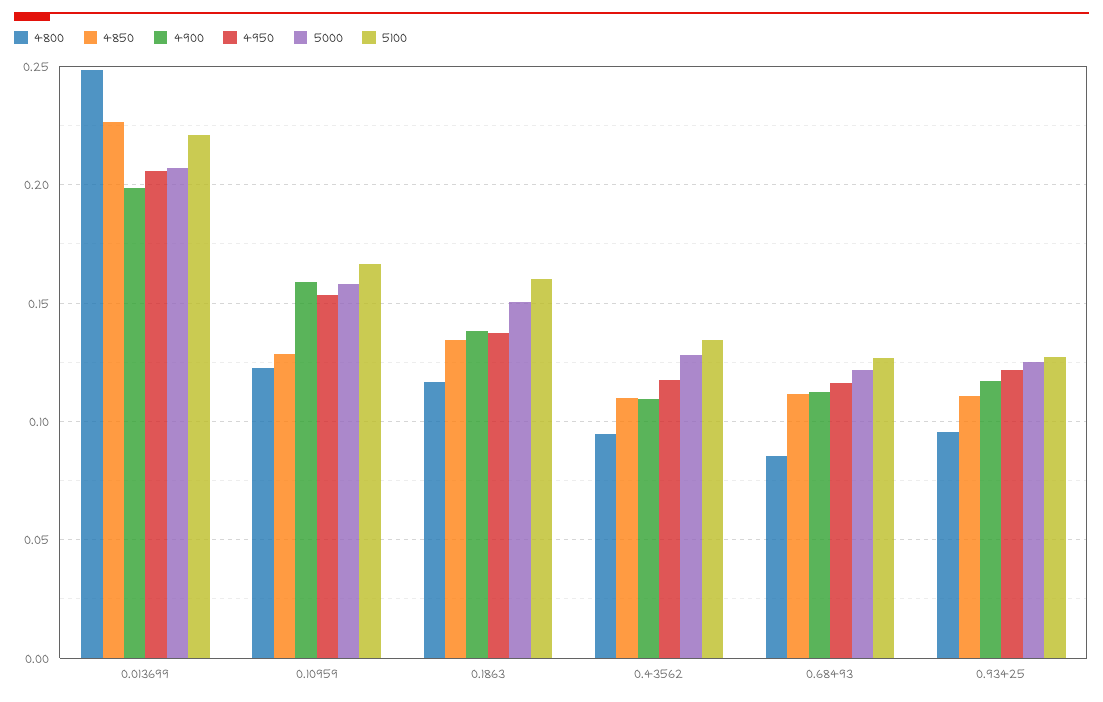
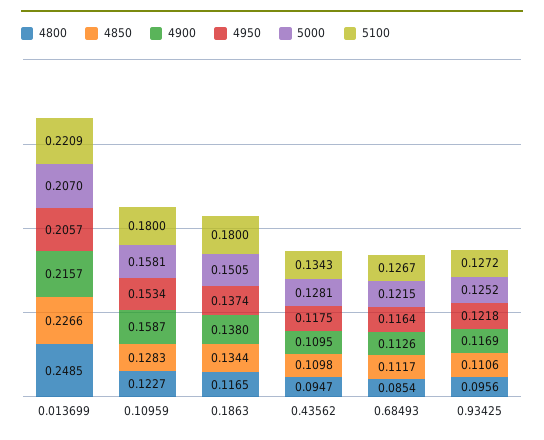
  {
    "4800": {
      "0.013699": 0.2485,
      "0.10959": 0.1227,
      "0.1863": 0.1165,
      "0.43562": 0.0947,
      "0.68493": 0.0854,
      "0.93425": 0.0956
    },
    "4850": {
      "0.013699": 0.2266,
      "0.10959": 0.1283,
      "0.1863": 0.1344,
      "0.43562": 0.1098,
      "0.68493": 0.1117,
      "0.93425": 0.1106
    },
    "4900": {
-     "0.013699": 0.2,
+     "0.013699": 0.2157,
      "0.10959": 0.1587,
      "0.1863": 0.138,
      "0.43562": 0.1095,
      "0.68493": 0.1126,
      "0.93425": 0.1169
    },
    "4950": {
      "0.013699": 0.2057,
      "0.10959": 0.1534,
      "0.1863": 0.1374,
      "0.43562": 0.1175,
      "0.68493": 0.1164,
      "0.93425": 0.1218
    },
    "5000": {
      "0.013699": 0.207,
      "0.10959": 0.1581,
      "0.1863": 0.1505,
      "0.43562": 0.1281,
      "0.68493": 0.1215,
      "0.93425": 0.1252
    },
    "5100": {
      "0.013699": 0.2209,
-     "0.10959": 0.165,
+     "0.10959": 0.18,
-     "0.1863": 0.16,
+     "0.1863": 0.18,
      "0.43562": 0.1343,
      "0.68493": 0.1267,
      "0.93425": 0.1272
    }
  }

